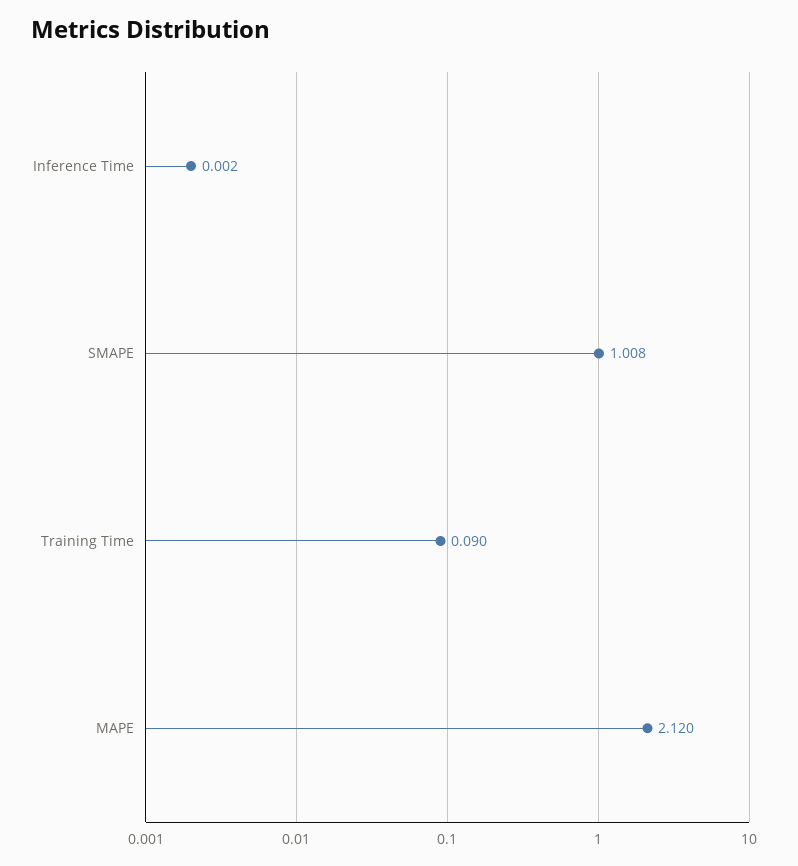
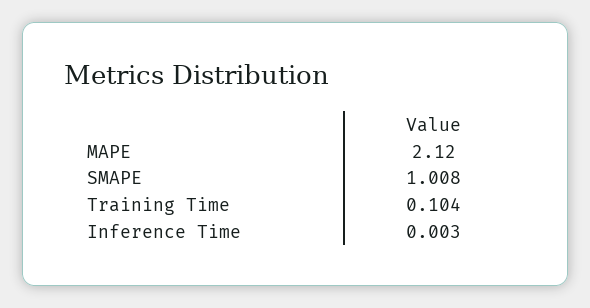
  {
-   "Inference Time": 0.002,
+   "Inference Time": 0.003,
    "SMAPE": 1.008,
-   "Training Time": 0.09,
+   "Training Time": 0.104,
    "MAPE": 2.12
  }

